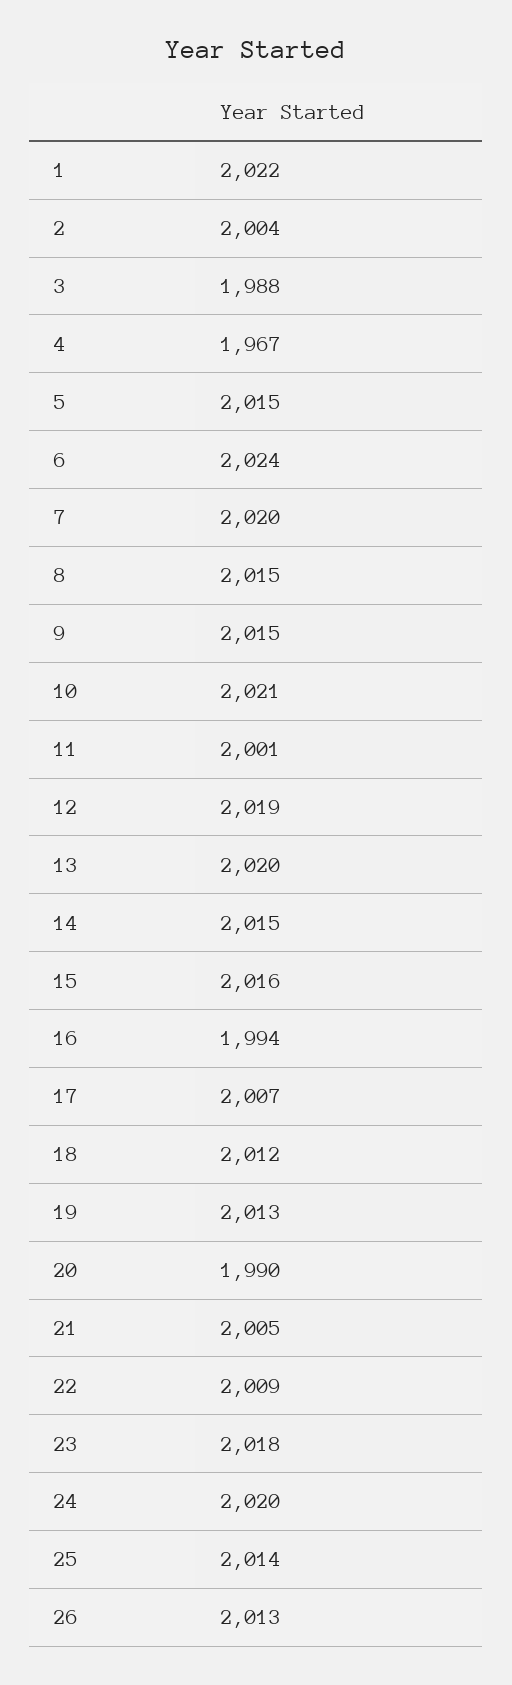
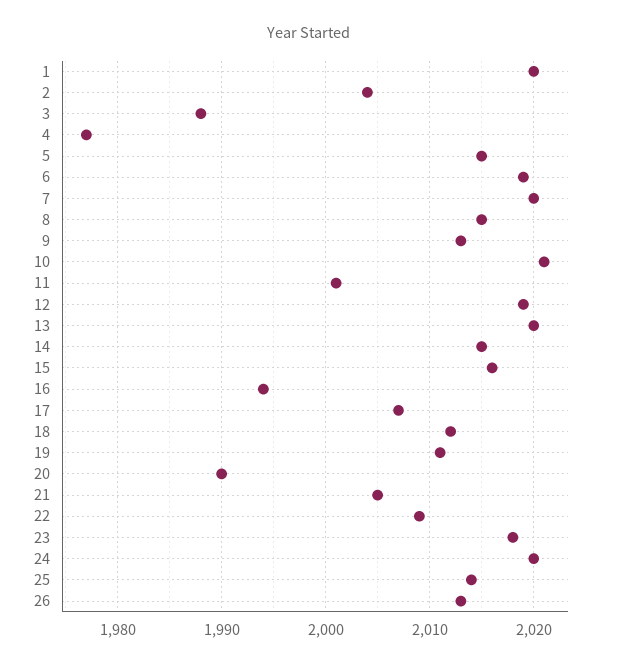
  {
-   "1": 2022,
+   "1": 2020,
    "2": 2004,
    "3": 1988,
-   "4": 1967,
+   "4": 1977,
    "5": 2015,
-   "6": 2024,
+   "6": 2019,
    "7": 2020,
    "8": 2015,
-   "9": 2015,
+   "9": 2013,
    "10": 2021,
    "11": 2001,
    "12": 2019,
    "13": 2020,
    "14": 2015,
    "15": 2016,
    "16": 1994,
    "17": 2007,
    "18": 2012,
-   "19": 2013,
+   "19": 2011,
    "20": 1990,
    "21": 2005,
    "22": 2009,
    "23": 2018,
    "24": 2020,
    "25": 2014,
    "26": 2013
  }

